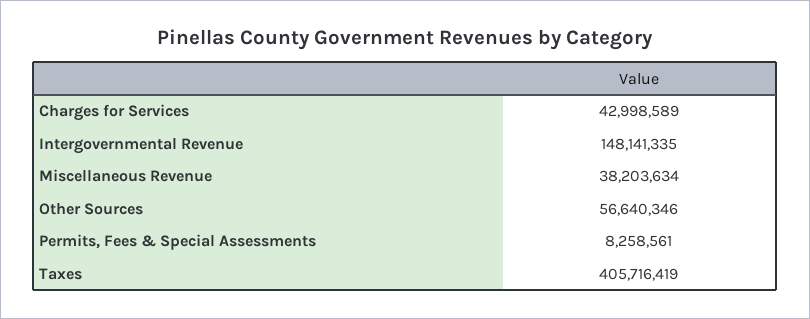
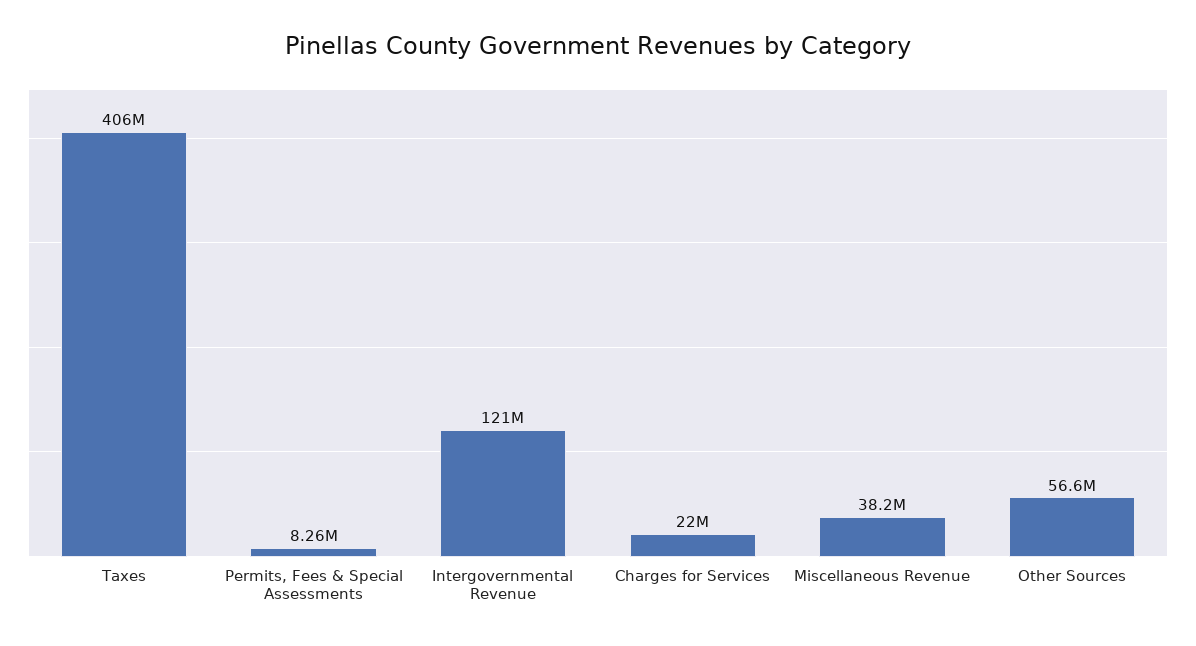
  {
-   "Charges for Services": 42998589,
+   "Charges for Services": 22000000,
-   "Intergovernmental Revenue": 148141335,
+   "Intergovernmental Revenue": 121000000,
    "Miscellaneous Revenue": 38203634,
    "Other Sources": 56640346,
    "Permits, Fees & Special Assessments": 8258561,
    "Taxes": 405716419
  }

